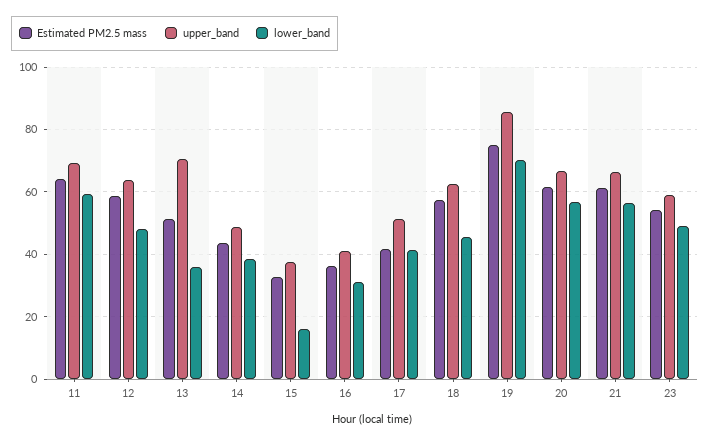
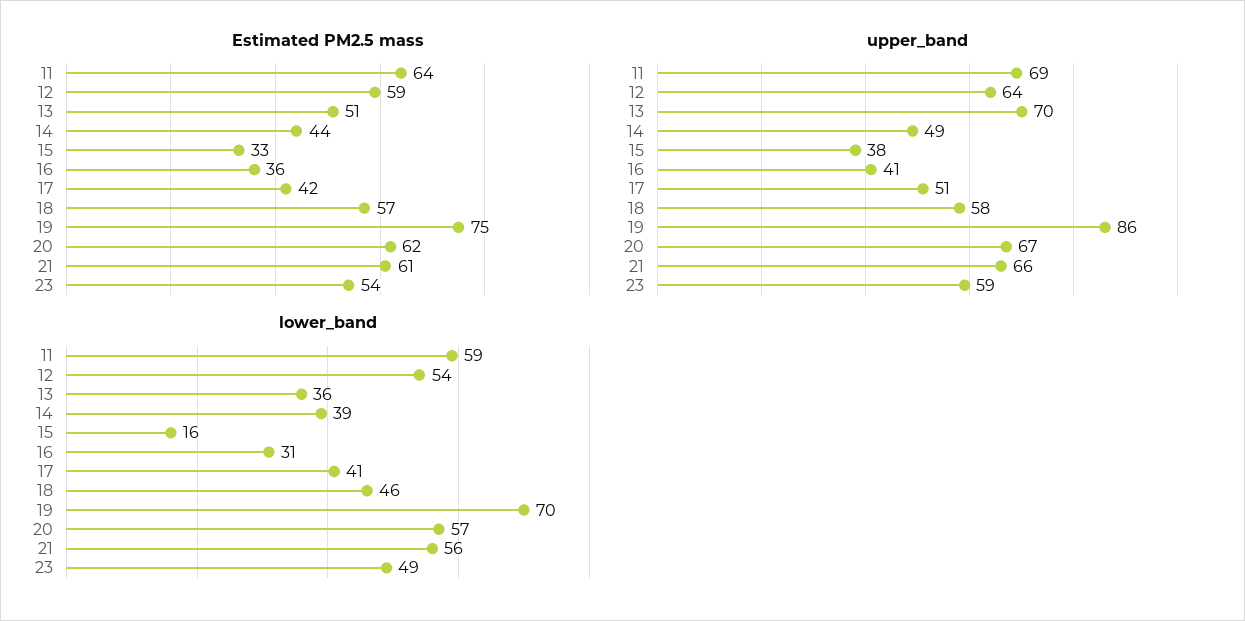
  {
    "Estimated PM2.5 mass": {
      "11": 64,
      "12": 59,
      "13": 51,
      "14": 44,
      "15": 33,
      "16": 36,
      "17": 42,
      "18": 57,
      "19": 75,
      "20": 62,
      "21": 61,
      "23": 54
    },
    "upper_band": {
      "11": 69,
      "12": 64,
      "13": 70,
      "14": 49,
      "15": 38,
      "16": 41,
      "17": 51,
-     "18": 62,
+     "18": 58,
      "19": 86,
      "20": 67,
      "21": 66,
      "23": 59
    },
    "lower_band": {
      "11": 59,
-     "12": 48,
+     "12": 54,
      "13": 36,
      "14": 39,
      "15": 16,
      "16": 31,
      "17": 41,
      "18": 46,
      "19": 70,
      "20": 57,
      "21": 56,
      "23": 49
    }
  }

